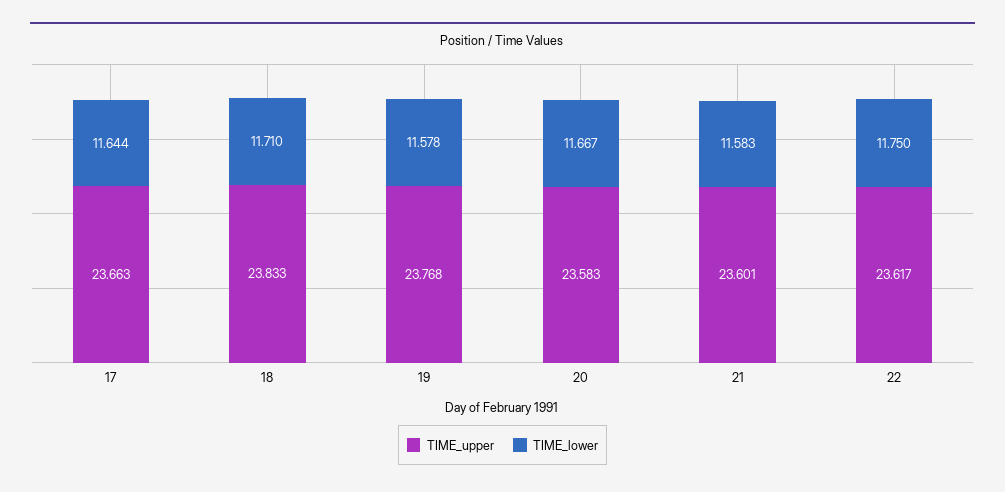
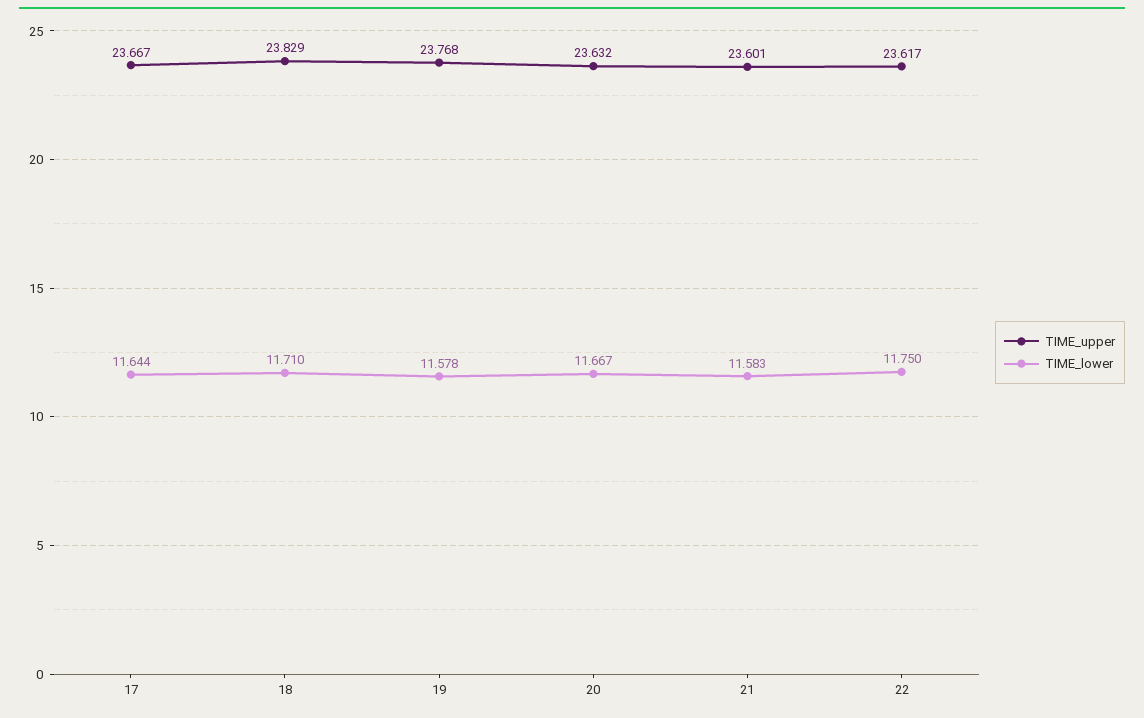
  {
    "TIME_upper": {
-     "17": 23.663,
+     "17": 23.667,
-     "18": 23.833,
+     "18": 23.829,
      "19": 23.768,
-     "20": 23.583,
+     "20": 23.632,
      "21": 23.601,
      "22": 23.617
    },
    "TIME_lower": {
      "17": 11.644,
      "18": 11.71,
      "19": 11.578,
      "20": 11.667,
      "21": 11.583,
      "22": 11.75
    }
  }

